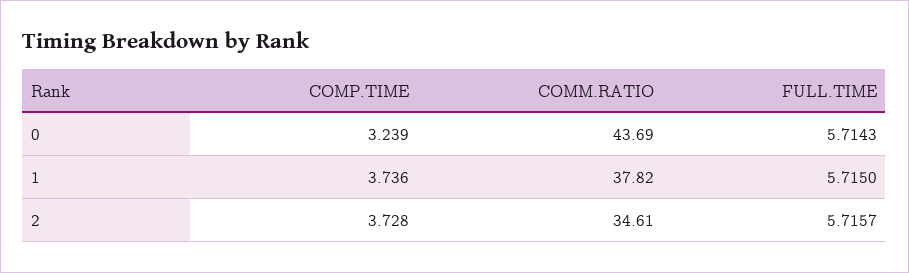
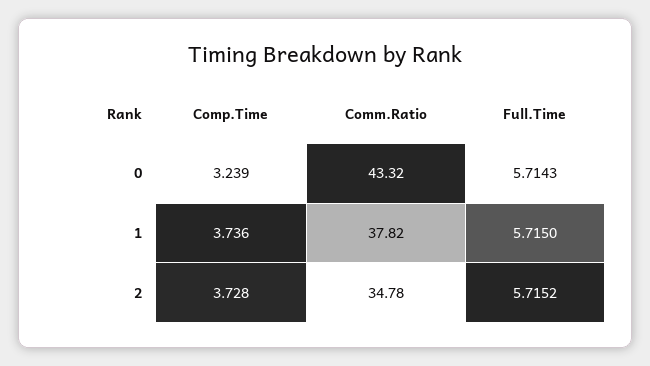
  {
    "COMP.TIME": {
      "0": 3.239,
      "1": 3.736,
      "2": 3.728
    },
    "COMM.RATIO": {
-     "0": 43.69,
+     "0": 43.32,
      "1": 37.82,
-     "2": 34.61
+     "2": 34.78
    },
    "FULL.TIME": {
      "0": 5.7143,
      "1": 5.715,
-     "2": 5.7157
+     "2": 5.7152
    }
  }

